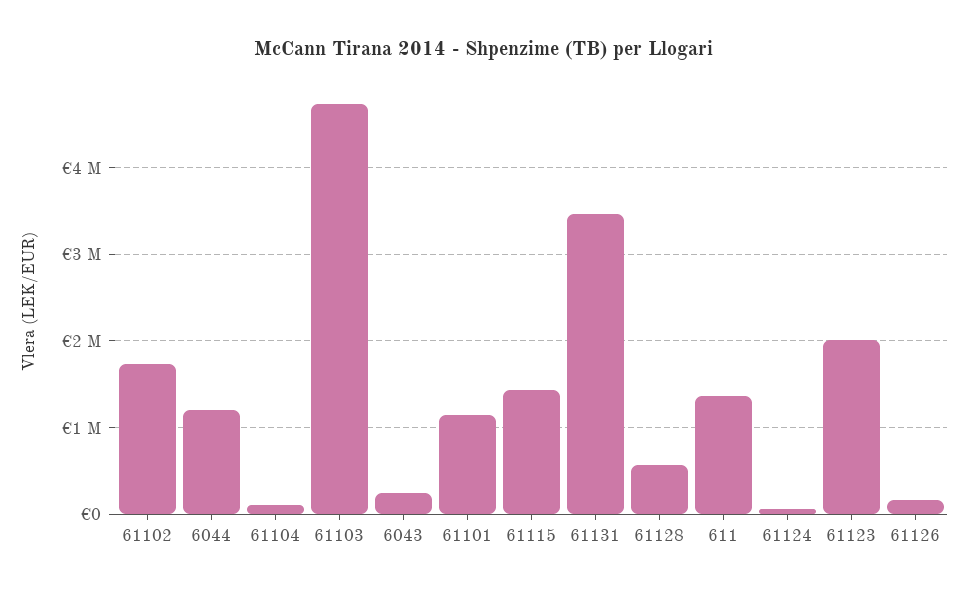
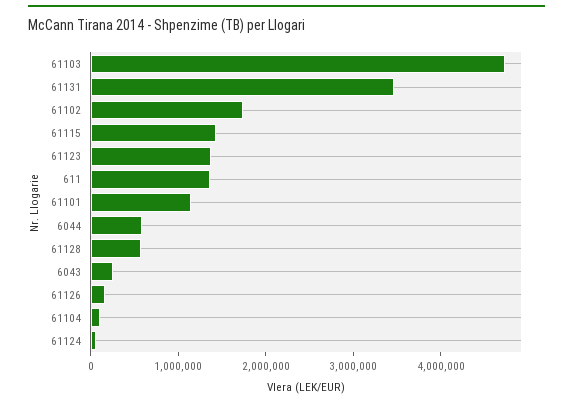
  {
    "61102": 1700000,
-   "6044": 1200000,
+   "6044": 600000,
    "61104": 100000,
    "61103": 4700000,
    "6043": 300000,
    "61101": 1100000,
    "61115": 1400000,
    "61131": 3500000,
    "61128": 600000,
    "611": 1400000,
    "61124": 100000,
-   "61123": 2000000,
+   "61123": 1400000,
    "61126": 200000
  }

